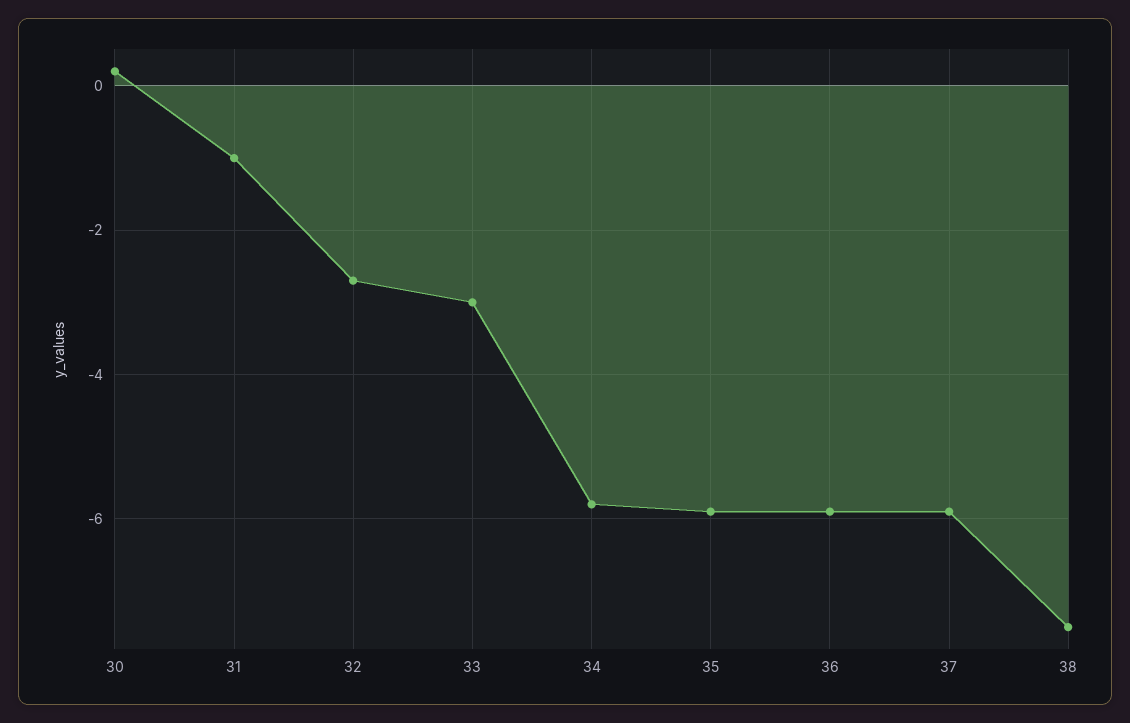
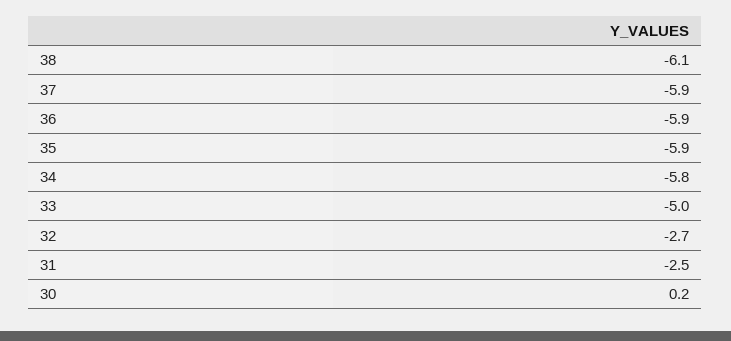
  {
    "30": 0.2,
-   "31": -1,
+   "31": -2.5,
    "32": -2.7,
-   "33": -3,
+   "33": -5,
    "34": -5.8,
    "35": -5.9,
    "36": -5.9,
    "37": -5.9,
-   "38": -7.5
+   "38": -6.1
  }

